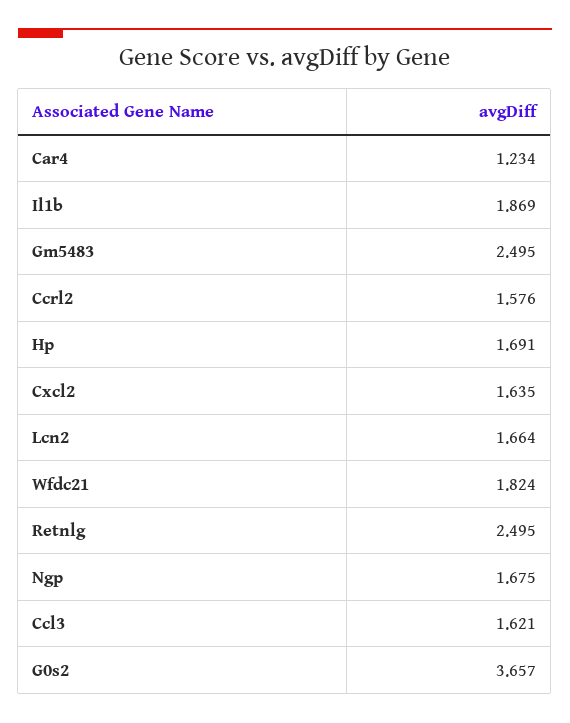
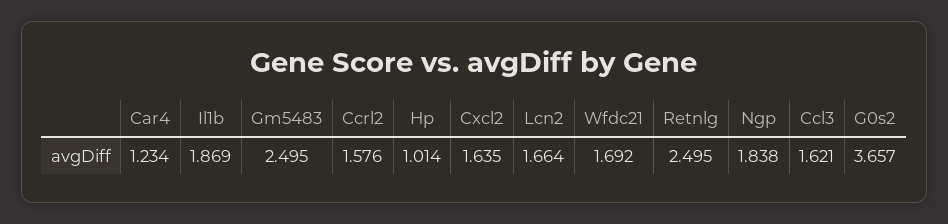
  {
    "Car4": 1.234,
    "Il1b": 1.869,
    "Gm5483": 2.495,
    "Ccrl2": 1.576,
-   "Hp": 1.691,
+   "Hp": 1.014,
    "Cxcl2": 1.635,
    "Lcn2": 1.664,
-   "Wfdc21": 1.824,
+   "Wfdc21": 1.692,
    "Retnlg": 2.495,
-   "Ngp": 1.675,
+   "Ngp": 1.838,
    "Ccl3": 1.621,
    "G0s2": 3.657
  }

